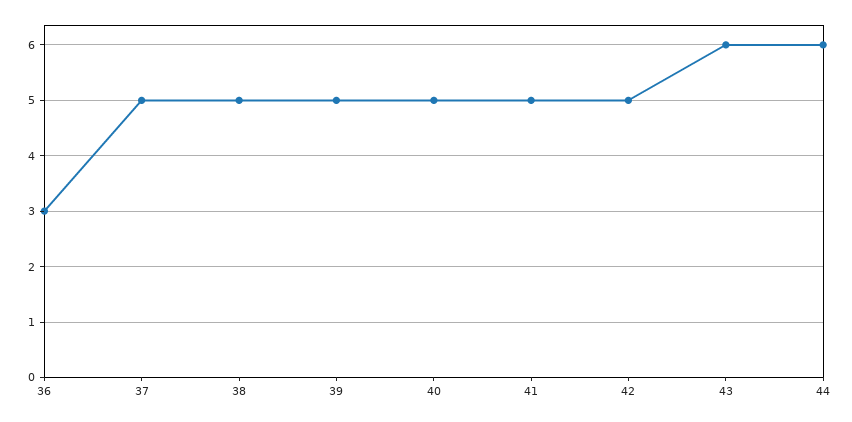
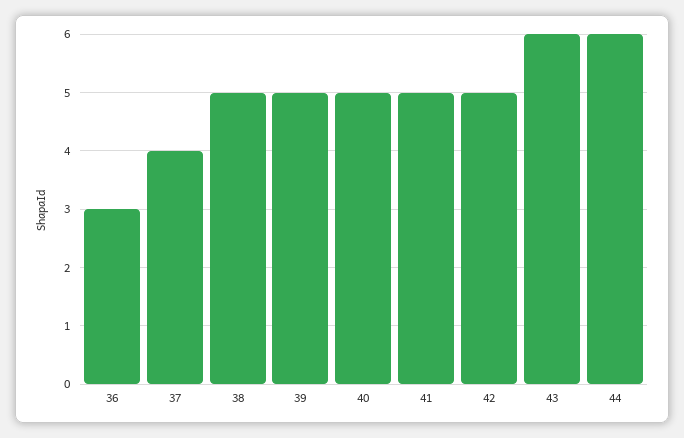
  {
    "36": 3,
-   "37": 5,
+   "37": 4,
    "38": 5,
    "39": 5,
    "40": 5,
    "41": 5,
    "42": 5,
    "43": 6,
    "44": 6
  }

